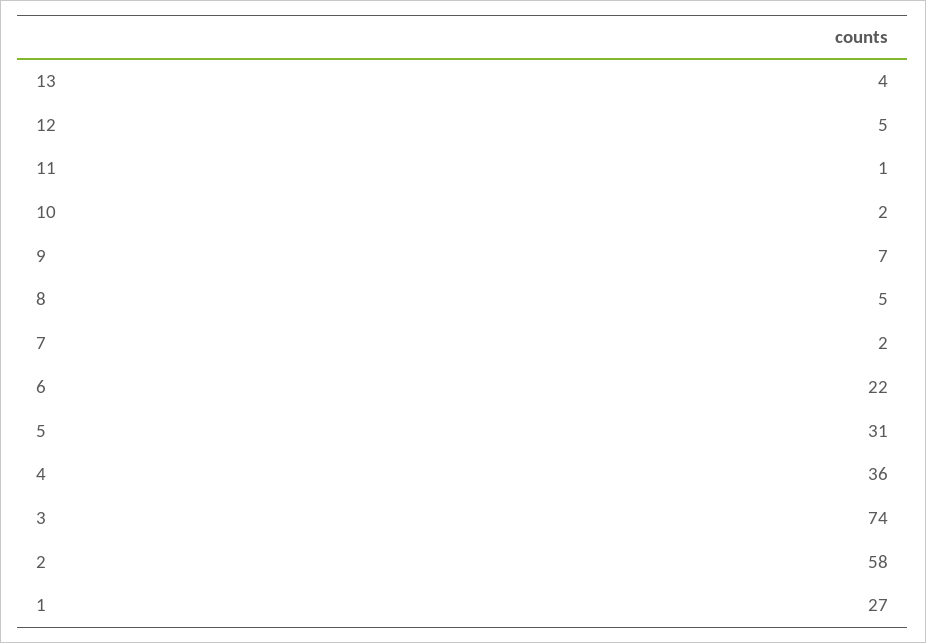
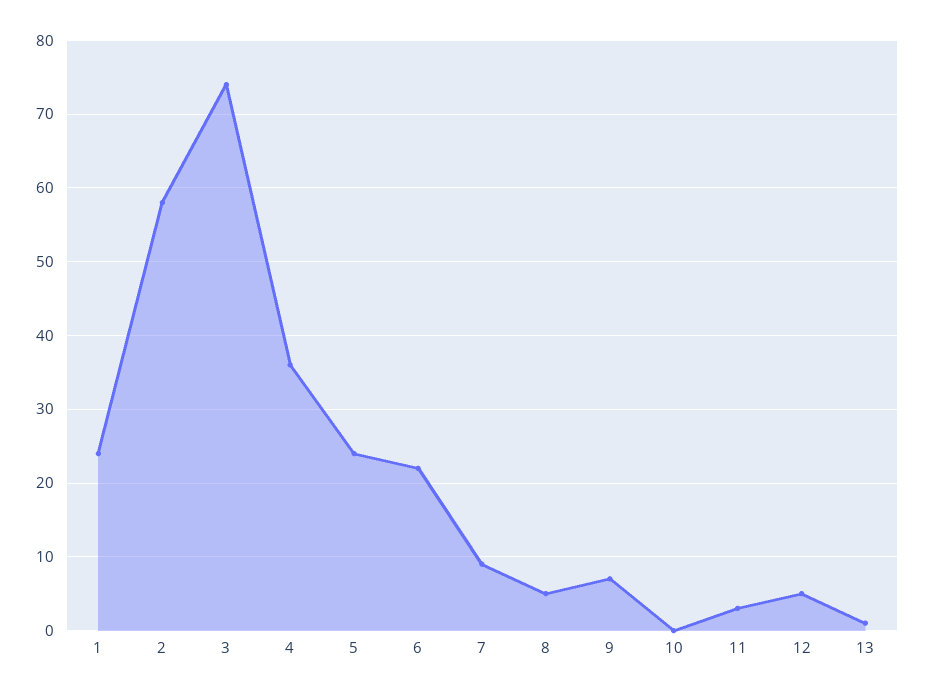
  {
-   "13": 4,
+   "13": 1,
    "12": 5,
-   "11": 1,
+   "11": 3,
-   "10": 2,
+   "10": 0,
    "9": 7,
    "8": 5,
-   "7": 2,
+   "7": 9,
    "6": 22,
-   "5": 31,
+   "5": 24,
    "4": 36,
    "3": 74,
    "2": 58,
-   "1": 27
+   "1": 24
  }

